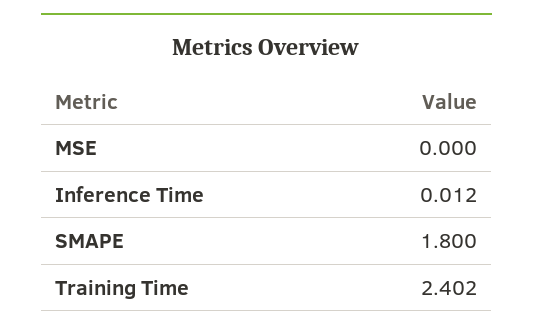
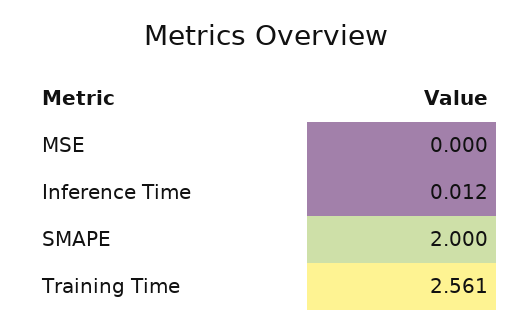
  {
    "MSE": 0,
    "Inference Time": 0.012,
-   "SMAPE": 1.8,
+   "SMAPE": 2,
-   "Training Time": 2.402
+   "Training Time": 2.561
  }

